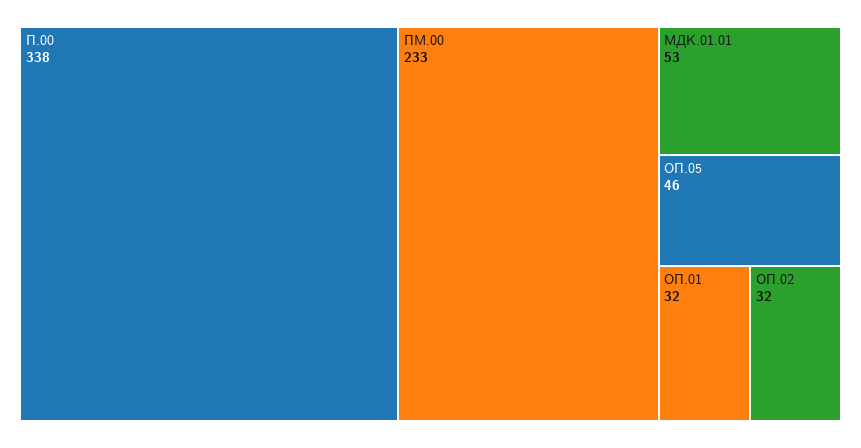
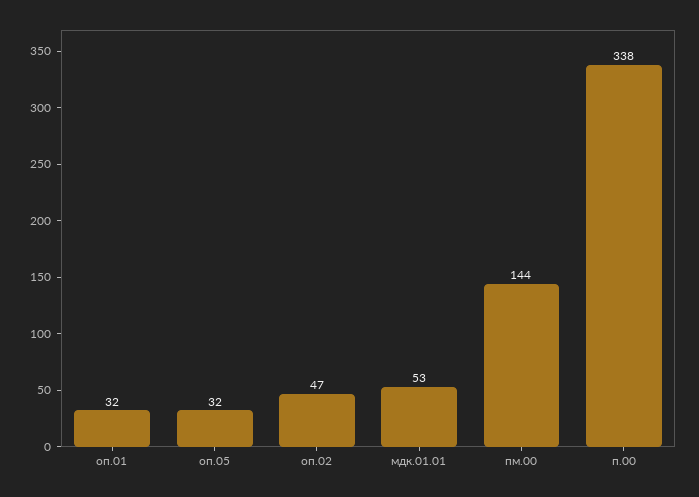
  {
    "П.00": 338,
-   "ПМ.00": 233,
+   "ПМ.00": 144,
    "МДК.01.01": 53,
-   "ОП.05": 46,
+   "ОП.05": 32,
    "ОП.01": 32,
-   "ОП.02": 32
+   "ОП.02": 47
  }

